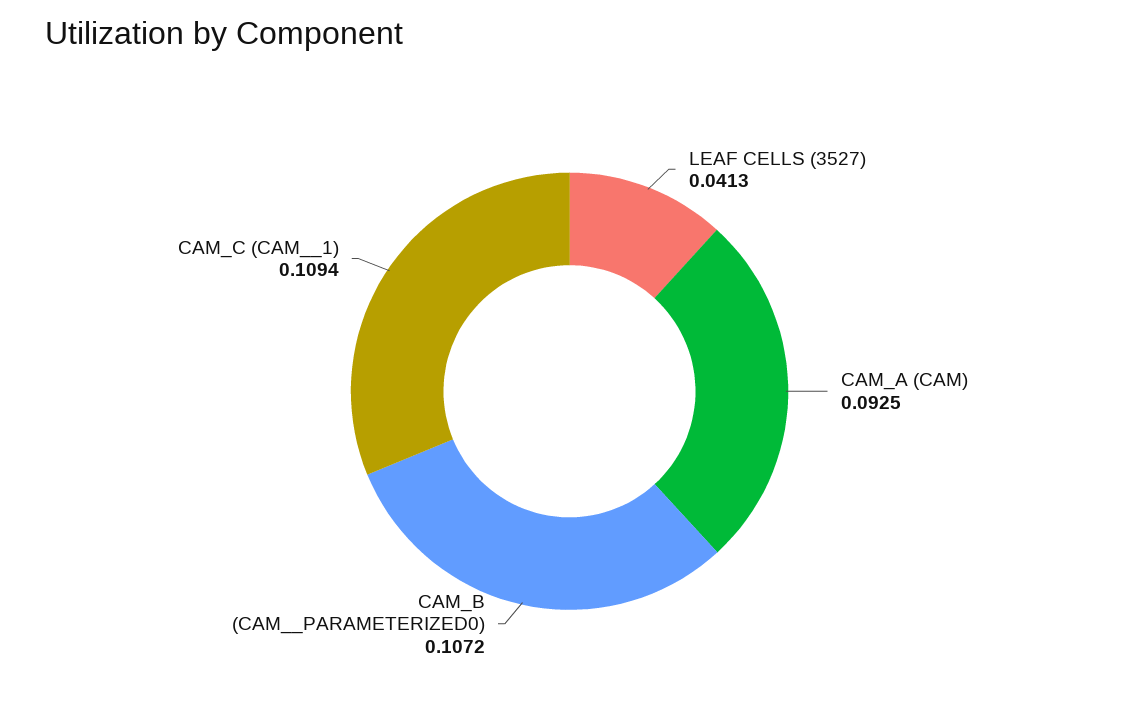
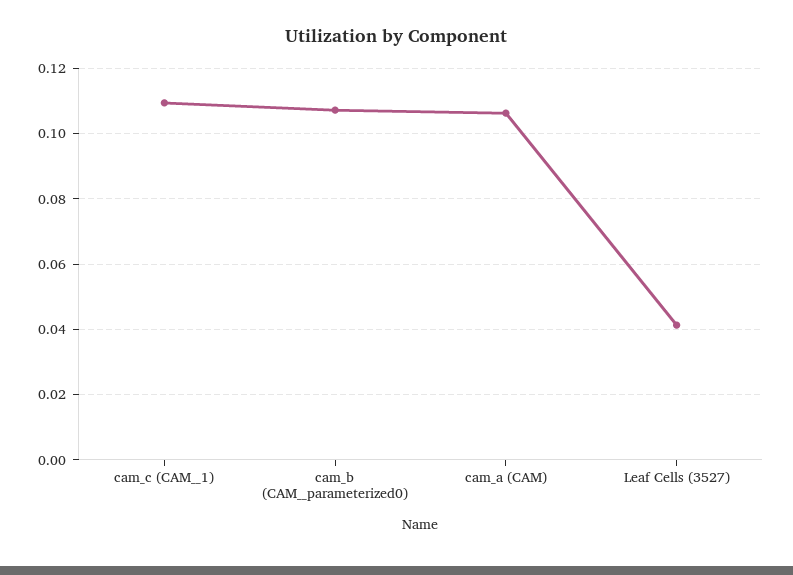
  {
    "LEAF CELLS (3527)": 0.0413,
-   "CAM_A (CAM)": 0.0925,
+   "CAM_A (CAM)": 0.106,
    "CAM_B (CAM__PARAMETERIZED0)": 0.1072,
    "CAM_C (CAM__1)": 0.1094
  }

